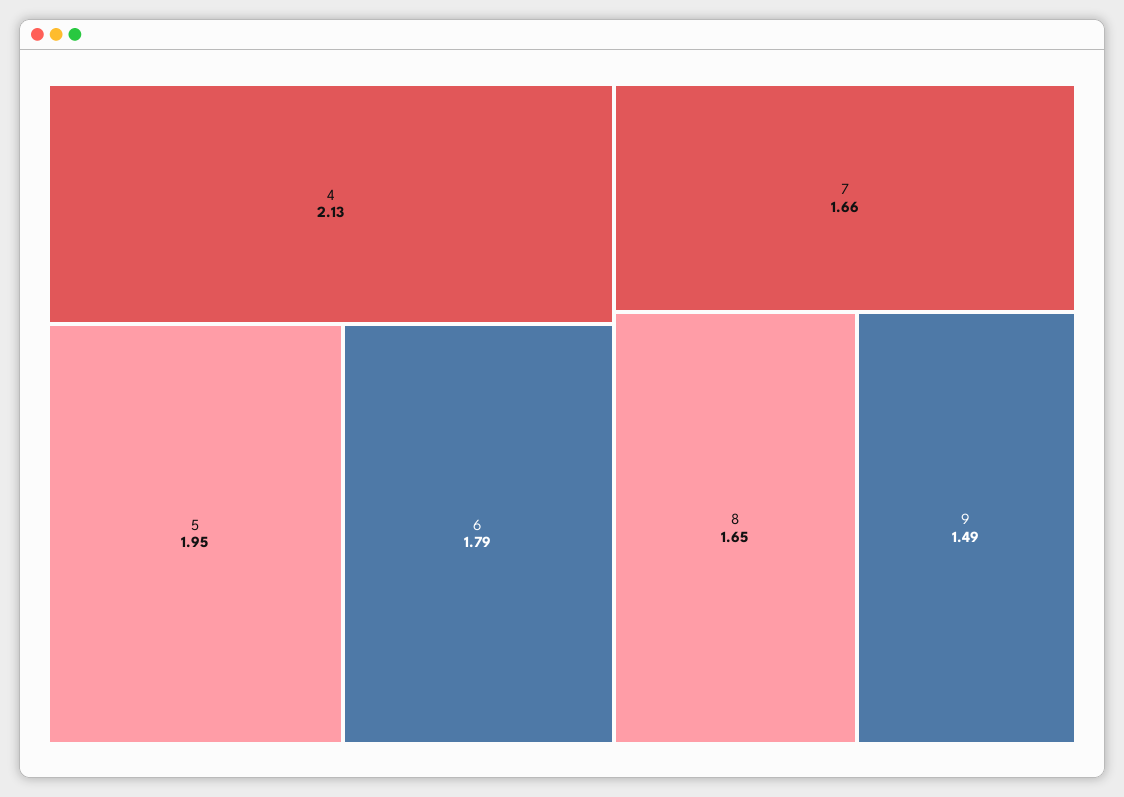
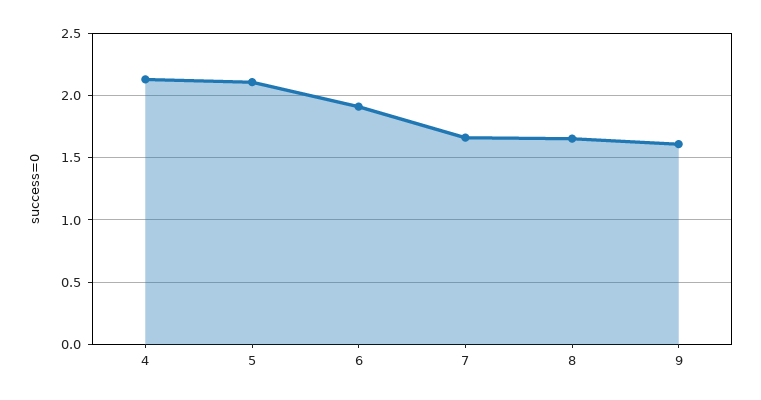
  {
    "4": 2.13,
-   "5": 1.95,
+   "5": 2.1,
-   "6": 1.79,
+   "6": 1.9,
    "7": 1.66,
    "8": 1.65,
-   "9": 1.49
+   "9": 1.6
  }

